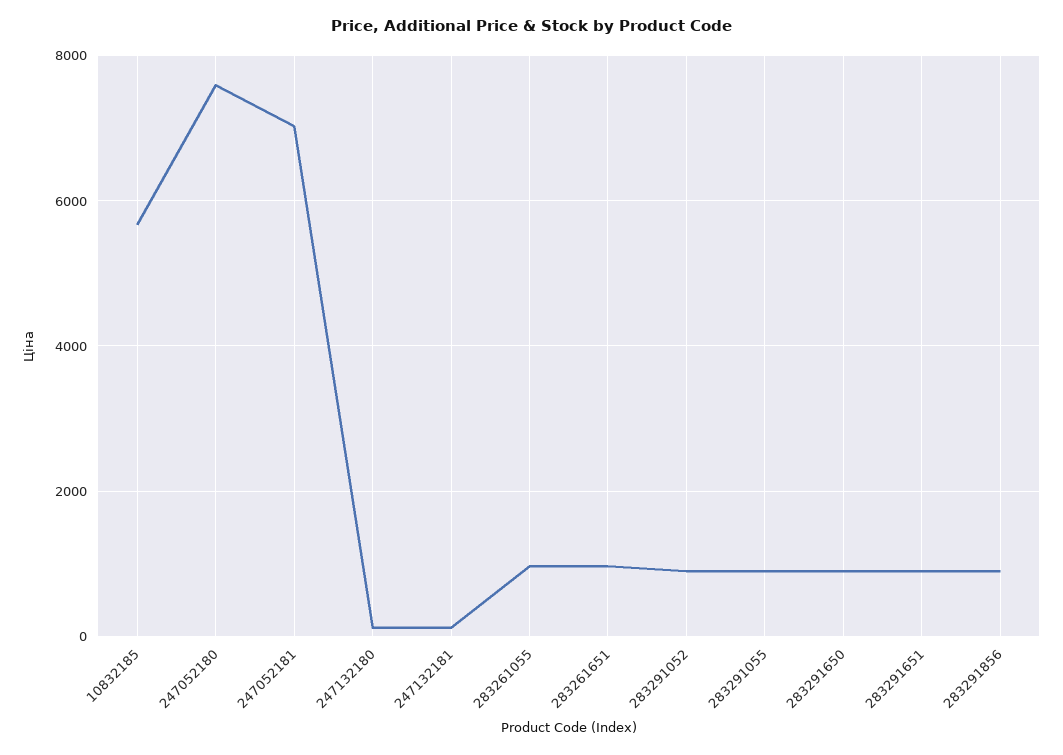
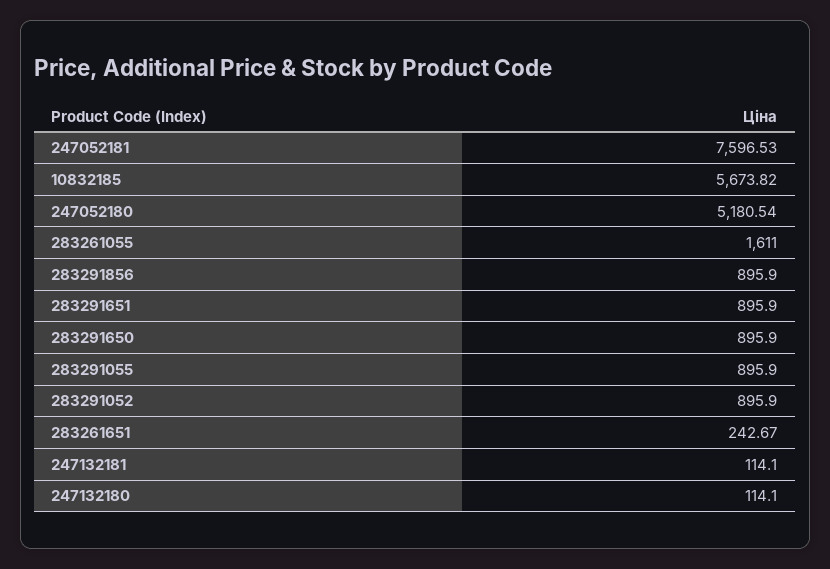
  {
    "10832185": 5673.82,
-   "247052180": 7600,
+   "247052180": 5180.54,
-   "247052181": 7000,
+   "247052181": 7596.53,
    "247132180": 114.1,
    "247132181": 114.1,
-   "283261055": 1000,
+   "283261055": 1611,
-   "283261651": 1000,
+   "283261651": 242.67,
    "283291052": 895.9,
    "283291055": 895.9,
    "283291650": 895.9,
    "283291651": 895.9,
    "283291856": 895.9
  }

